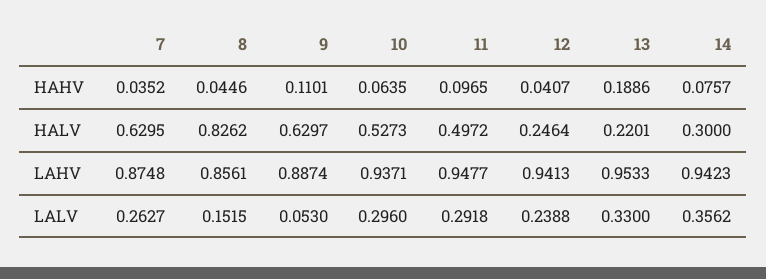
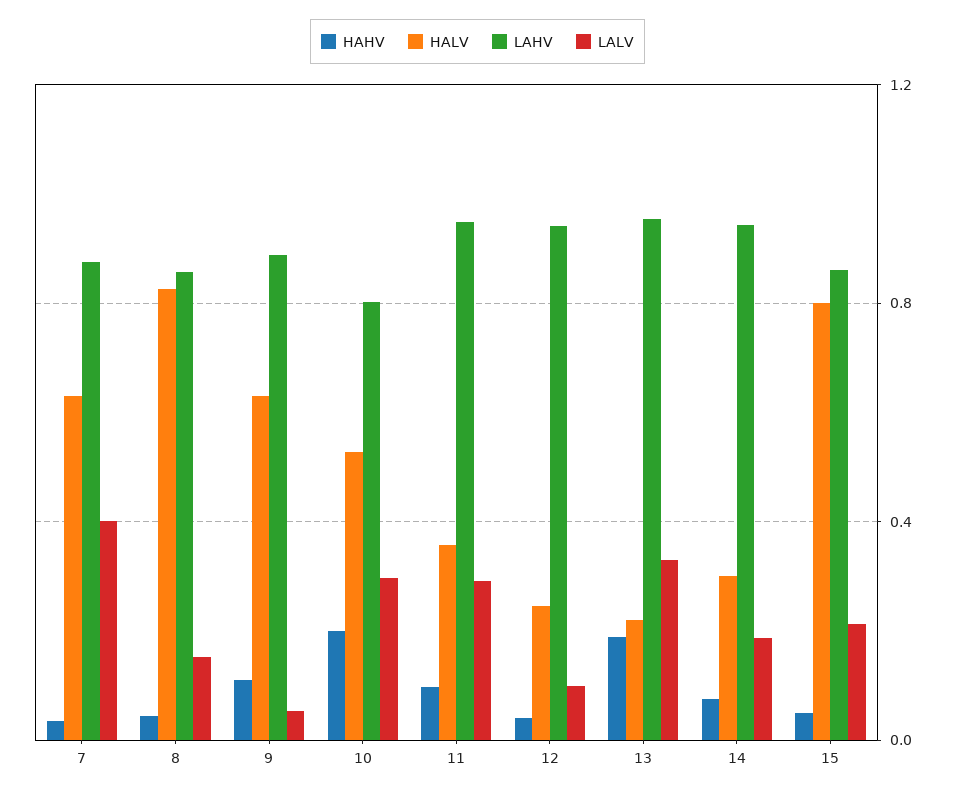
  {
    "HAHV": {
      "7": 0.0352,
      "8": 0.0446,
      "9": 0.1101,
-     "10": 0.0635,
+     "10": 0.2,
      "11": 0.0965,
      "12": 0.0407,
      "13": 0.1886,
-     "14": 0.0757
+     "14": 0.0757,
+     "15": 0.05
    },
    "HALV": {
      "7": 0.6295,
      "8": 0.8262,
      "9": 0.6297,
      "10": 0.5273,
-     "11": 0.4972,
+     "11": 0.35,
      "12": 0.2464,
      "13": 0.2201,
-     "14": 0.3
+     "14": 0.3,
+     "15": 0.8
    },
    "LAHV": {
      "7": 0.8748,
      "8": 0.8561,
      "9": 0.8874,
-     "10": 0.9371,
+     "10": 0.8,
      "11": 0.9477,
      "12": 0.9413,
      "13": 0.9533,
-     "14": 0.9423
+     "14": 0.9423,
+     "15": 0.85
    },
    "LALV": {
-     "7": 0.2627,
+     "7": 0.4,
      "8": 0.1515,
      "9": 0.053,
      "10": 0.296,
      "11": 0.2918,
-     "12": 0.2388,
+     "12": 0.1,
      "13": 0.33,
-     "14": 0.3562
+     "14": 0.2,
+     "15": 0.2
    }
  }

